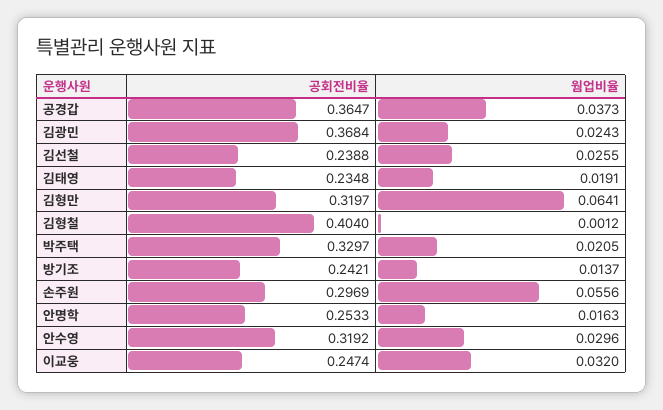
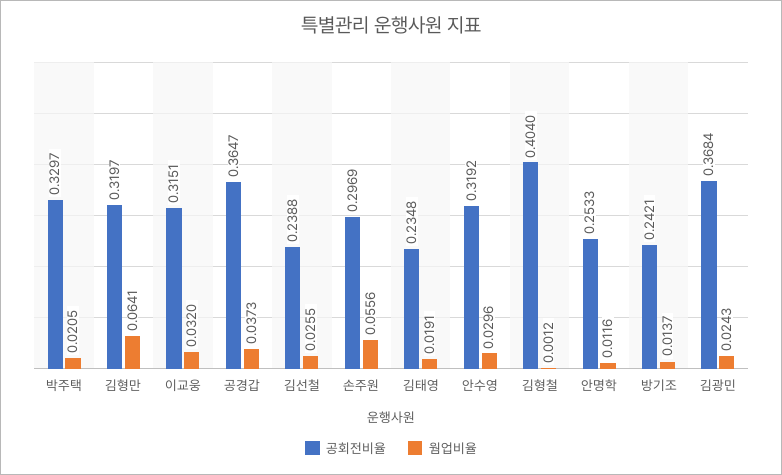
  {
    "공회전비율": {
      "공경갑": 0.3647,
      "김광민": 0.3684,
      "김선철": 0.2388,
      "김태영": 0.2348,
      "김형만": 0.3197,
      "김형철": 0.404,
      "박주택": 0.3297,
      "방기조": 0.2421,
      "손주원": 0.2969,
      "안명학": 0.2533,
      "안수영": 0.3192,
-     "이교웅": 0.2474
+     "이교웅": 0.3151
    },
    "웜업비율": {
      "공경갑": 0.0373,
      "김광민": 0.0243,
      "김선철": 0.0255,
      "김태영": 0.0191,
      "김형만": 0.0641,
      "김형철": 0.0012,
      "박주택": 0.0205,
      "방기조": 0.0137,
      "손주원": 0.0556,
-     "안명학": 0.0163,
+     "안명학": 0.0116,
      "안수영": 0.0296,
      "이교웅": 0.032
    }
  }

